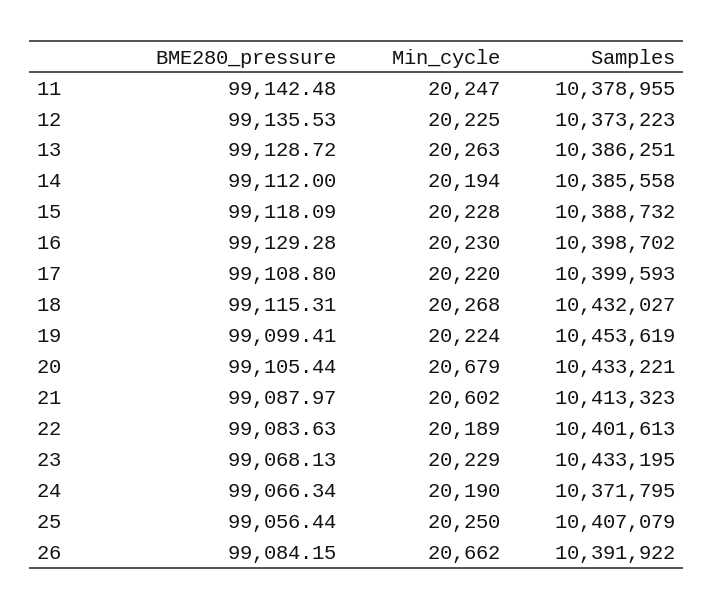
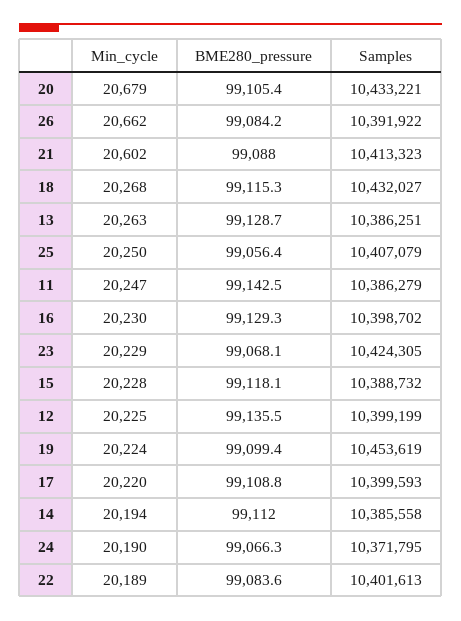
  {
    "BME280_pressure": {
      "11": 99142.48,
      "12": 99135.53,
      "13": 99128.72,
      "14": 99112,
      "15": 99118.09,
      "16": 99129.28,
      "17": 99108.8,
      "18": 99115.31,
      "19": 99099.41,
      "20": 99105.44,
      "21": 99087.97,
      "22": 99083.63,
      "23": 99068.13,
      "24": 99066.34,
      "25": 99056.44,
      "26": 99084.15
    },
    "Min_cycle": {
      "11": 20247,
      "12": 20225,
      "13": 20263,
      "14": 20194,
      "15": 20228,
      "16": 20230,
      "17": 20220,
      "18": 20268,
      "19": 20224,
      "20": 20679,
      "21": 20602,
      "22": 20189,
      "23": 20229,
      "24": 20190,
      "25": 20250,
      "26": 20662
    },
    "Samples": {
-     "11": 10378955,
+     "11": 10386279,
-     "12": 10373223,
+     "12": 10399199,
      "13": 10386251,
      "14": 10385558,
      "15": 10388732,
      "16": 10398702,
      "17": 10399593,
      "18": 10432027,
      "19": 10453619,
      "20": 10433221,
      "21": 10413323,
      "22": 10401613,
-     "23": 10433195,
+     "23": 10424305,
      "24": 10371795,
      "25": 10407079,
      "26": 10391922
    }
  }

